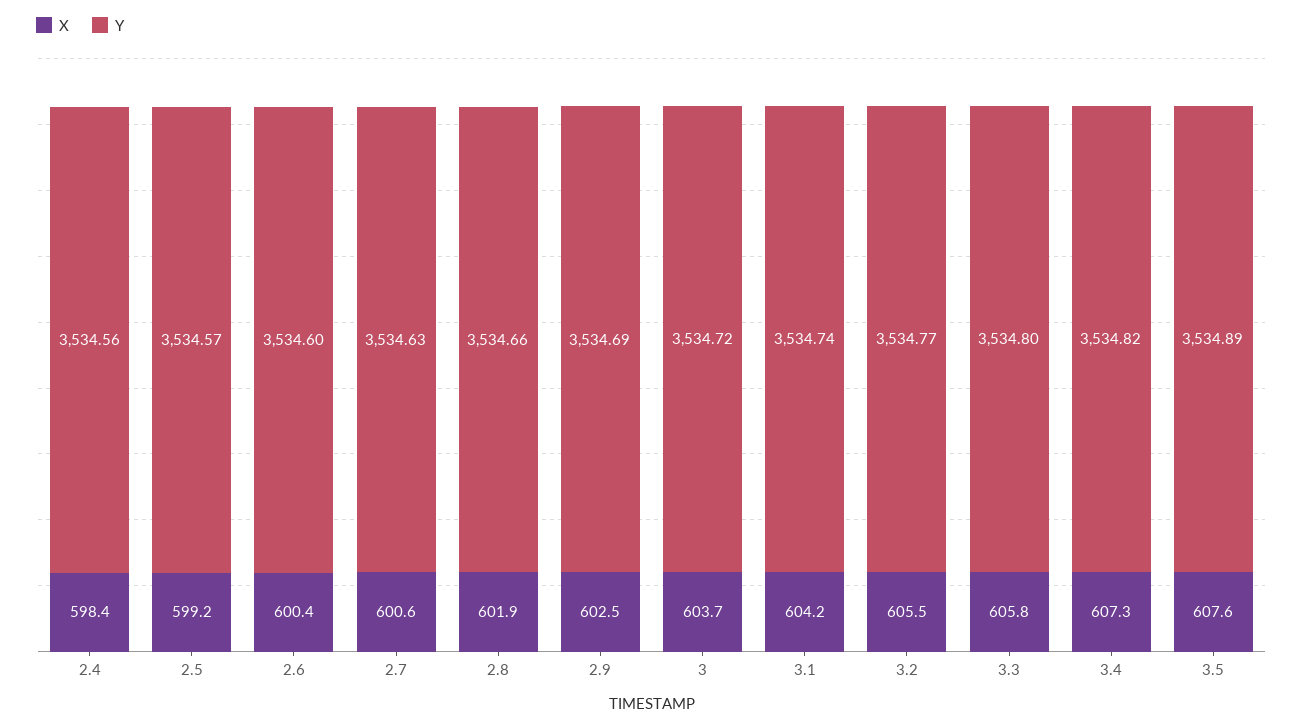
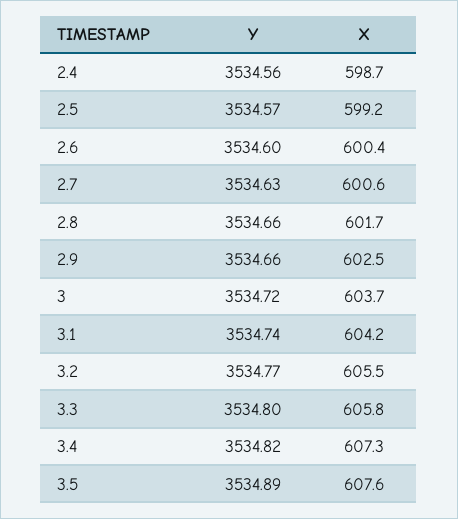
  {
    "X": {
-     "2.4": 598.4,
+     "2.4": 598.7,
      "2.5": 599.2,
      "2.6": 600.4,
      "2.7": 600.6,
-     "2.8": 601.9,
+     "2.8": 601.7,
      "2.9": 602.5,
      "3": 603.7,
      "3.1": 604.2,
      "3.2": 605.5,
      "3.3": 605.8,
      "3.4": 607.3,
      "3.5": 607.6
    },
    "Y": {
      "2.4": 3534.56,
      "2.5": 3534.57,
      "2.6": 3534.6,
      "2.7": 3534.63,
      "2.8": 3534.66,
-     "2.9": 3534.69,
+     "2.9": 3534.66,
      "3": 3534.72,
      "3.1": 3534.74,
      "3.2": 3534.77,
      "3.3": 3534.8,
      "3.4": 3534.82,
      "3.5": 3534.89
    }
  }

